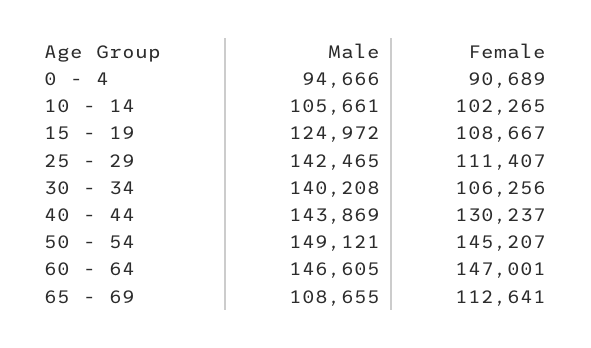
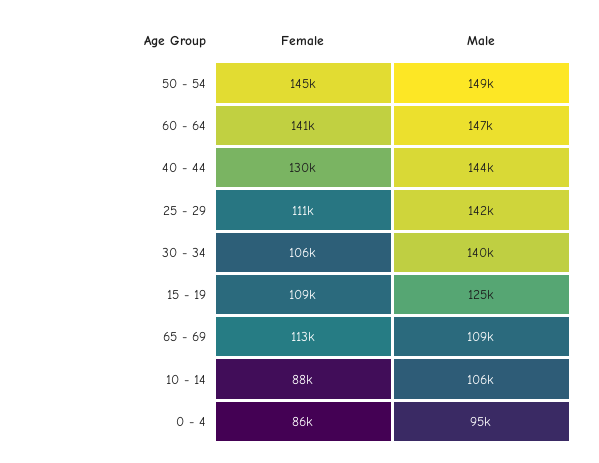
  {
    "Male": {
      "0 - 4": 94666,
      "10 - 14": 105661,
      "15 - 19": 124972,
      "25 - 29": 142465,
      "30 - 34": 140208,
      "40 - 44": 143869,
      "50 - 54": 149121,
      "60 - 64": 146605,
      "65 - 69": 108655
    },
    "Female": {
-     "0 - 4": 90689,
+     "0 - 4": 86000,
-     "10 - 14": 102265,
+     "10 - 14": 88000,
      "15 - 19": 108667,
      "25 - 29": 111407,
      "30 - 34": 106256,
      "40 - 44": 130237,
      "50 - 54": 145207,
-     "60 - 64": 147001,
+     "60 - 64": 141000,
      "65 - 69": 112641
    }
  }

